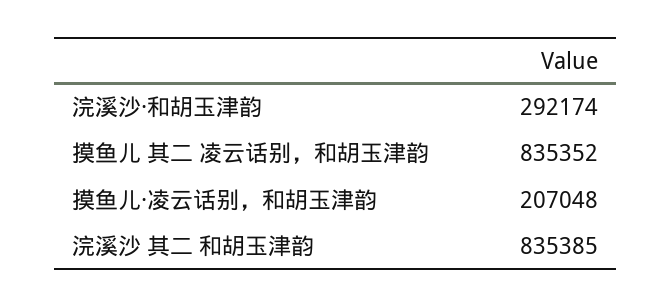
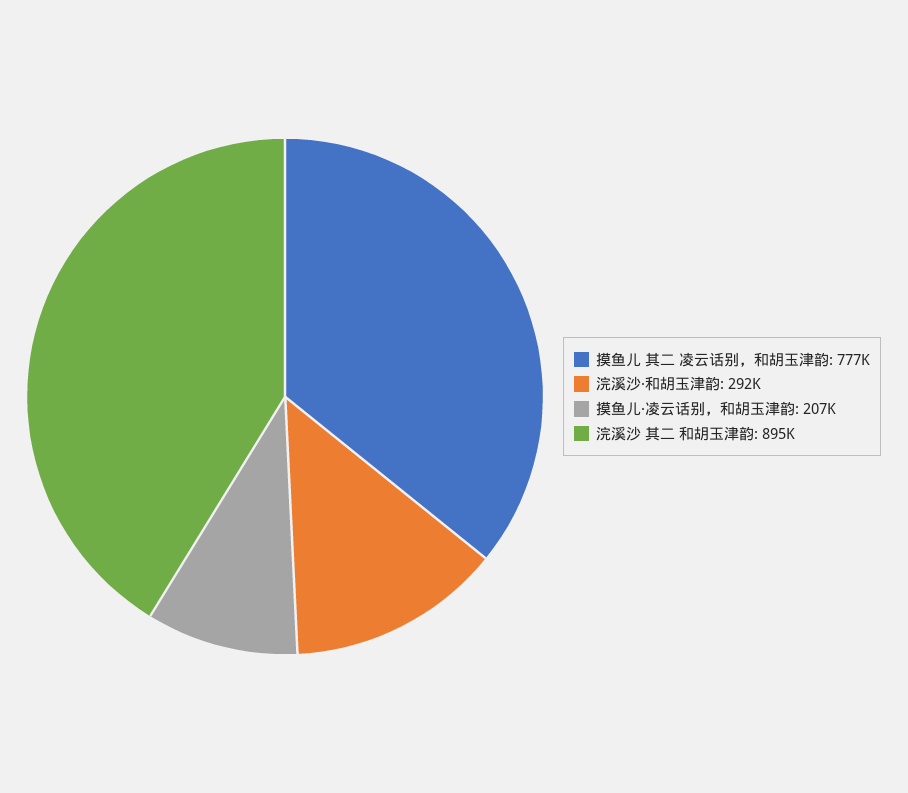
  {
    "浣溪沙·和胡玉津韵": 292174,
-   "摸鱼儿 其二 凌云话别，和胡玉津韵": 835352,
+   "摸鱼儿 其二 凌云话别，和胡玉津韵": 777000,
    "摸鱼儿·凌云话别，和胡玉津韵": 207048,
-   "浣溪沙 其二 和胡玉津韵": 835385
+   "浣溪沙 其二 和胡玉津韵": 895000
  }

